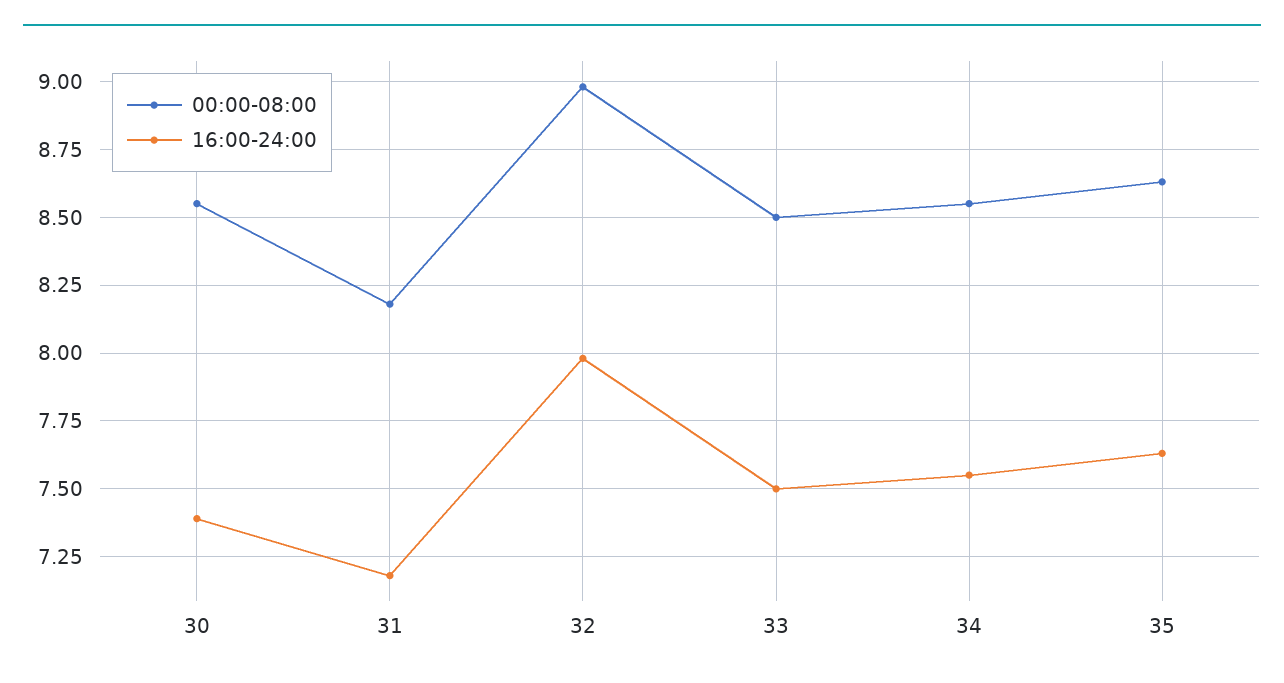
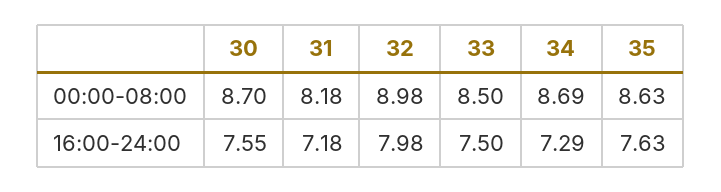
  {
    "00:00-08:00": {
-     "30": 8.55,
+     "30": 8.7,
      "31": 8.18,
      "32": 8.98,
      "33": 8.5,
-     "34": 8.55,
+     "34": 8.69,
      "35": 8.63
    },
    "16:00-24:00": {
-     "30": 7.4,
+     "30": 7.55,
      "31": 7.18,
      "32": 7.98,
      "33": 7.5,
-     "34": 7.55,
+     "34": 7.29,
      "35": 7.63
    }
  }

